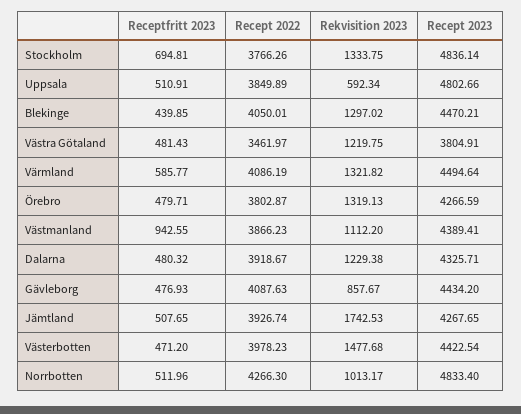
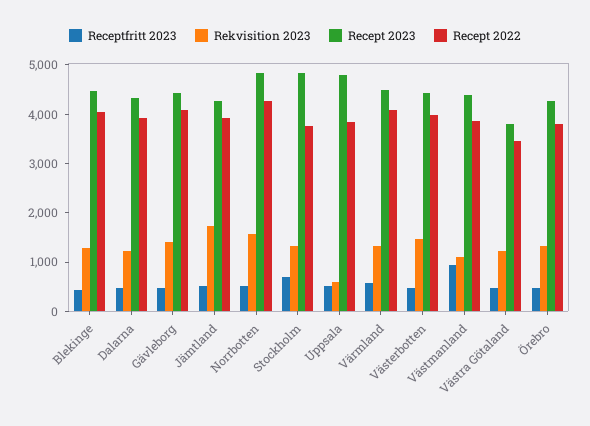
  {
    "Receptfritt 2023": {
      "Stockholm": 694.81,
      "Uppsala": 510.91,
      "Blekinge": 439.85,
      "Västra Götaland": 481.43,
      "Värmland": 585.77,
      "Örebro": 479.71,
      "Västmanland": 942.55,
      "Dalarna": 480.32,
      "Gävleborg": 476.93,
      "Jämtland": 507.65,
      "Västerbotten": 471.2,
      "Norrbotten": 511.96
    },
    "Recept 2022": {
      "Stockholm": 3766.26,
      "Uppsala": 3849.89,
      "Blekinge": 4050.01,
      "Västra Götaland": 3461.97,
      "Värmland": 4086.19,
      "Örebro": 3802.87,
      "Västmanland": 3866.23,
      "Dalarna": 3918.67,
      "Gävleborg": 4087.63,
      "Jämtland": 3926.74,
      "Västerbotten": 3978.23,
      "Norrbotten": 4266.3
    },
    "Rekvisition 2023": {
      "Stockholm": 1333.75,
      "Uppsala": 592.34,
      "Blekinge": 1297.02,
      "Västra Götaland": 1219.75,
      "Värmland": 1321.82,
      "Örebro": 1319.13,
      "Västmanland": 1112.2,
      "Dalarna": 1229.38,
-     "Gävleborg": 857.67,
+     "Gävleborg": 1400,
      "Jämtland": 1742.53,
      "Västerbotten": 1477.68,
-     "Norrbotten": 1013.17
+     "Norrbotten": 1600
    },
    "Recept 2023": {
      "Stockholm": 4836.14,
      "Uppsala": 4802.66,
      "Blekinge": 4470.21,
      "Västra Götaland": 3804.91,
      "Värmland": 4494.64,
      "Örebro": 4266.59,
      "Västmanland": 4389.41,
      "Dalarna": 4325.71,
      "Gävleborg": 4434.2,
      "Jämtland": 4267.65,
      "Västerbotten": 4422.54,
      "Norrbotten": 4833.4
    }
  }

